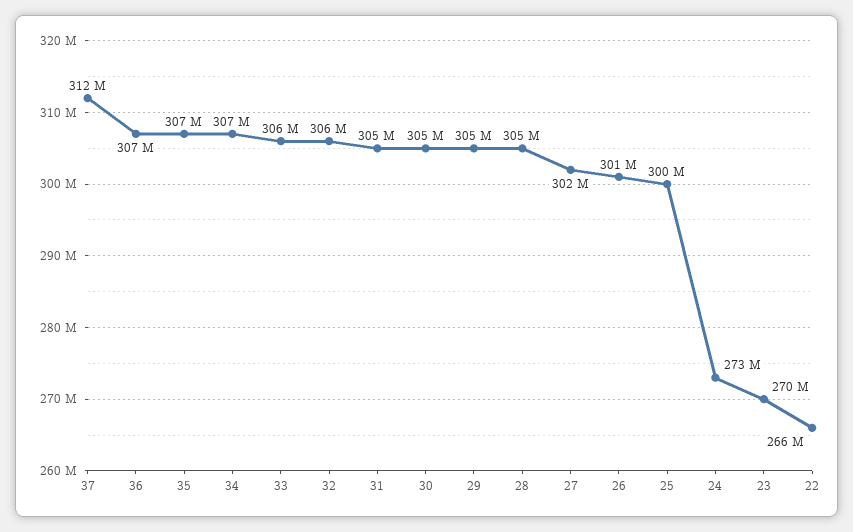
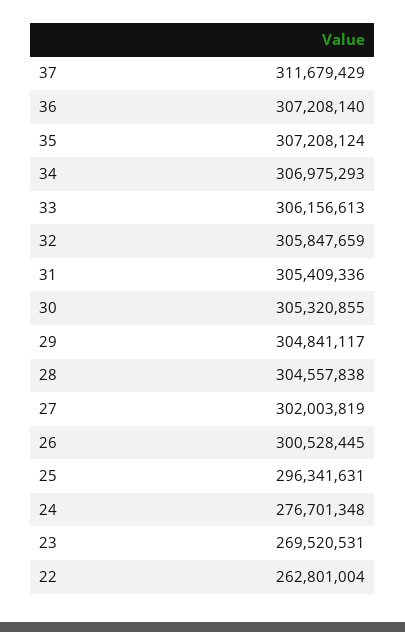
  {
    "37": 311679429,
    "36": 307208140,
    "35": 307208124,
    "34": 306975293,
    "33": 306156613,
    "32": 305847659,
    "31": 305409336,
    "30": 305320855,
    "29": 304841117,
    "28": 304557838,
    "27": 302003819,
    "26": 300528445,
-   "25": 300000000,
+   "25": 296341631,
-   "24": 273000000,
+   "24": 276701348,
    "23": 269520531,
-   "22": 266000000
+   "22": 262801004
  }

